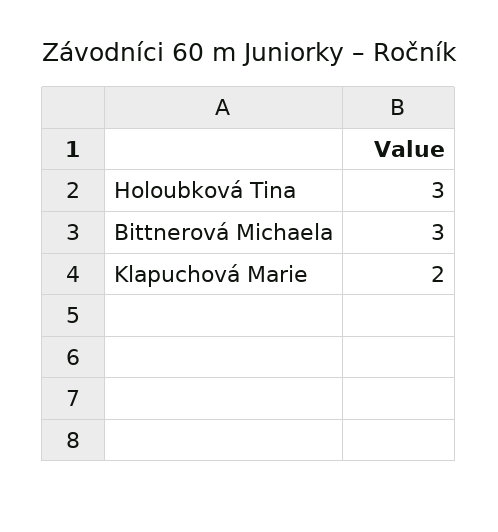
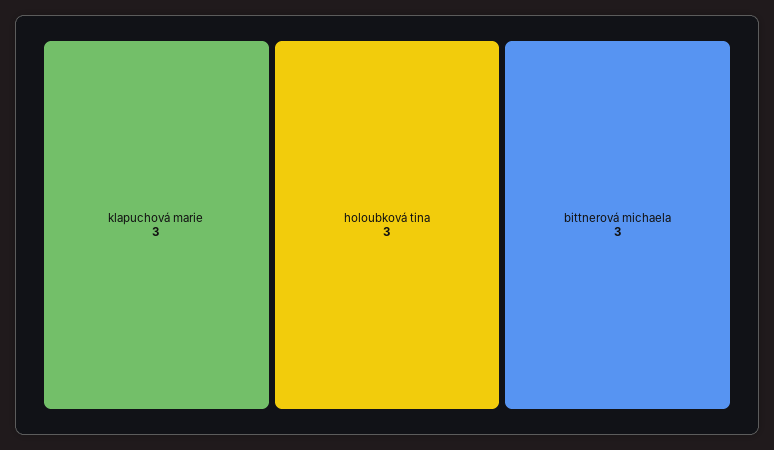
  {
    "Holoubková Tina": 3,
    "Bittnerová Michaela": 3,
-   "Klapuchová Marie": 2
+   "Klapuchová Marie": 3
  }

